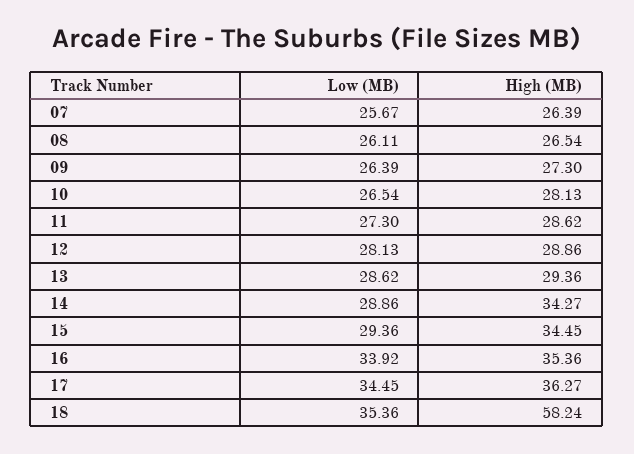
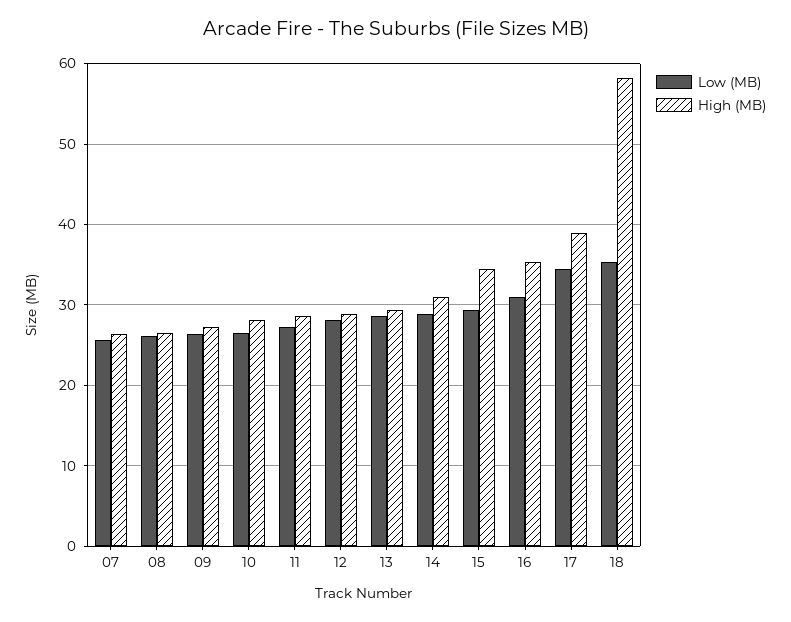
  {
    "Low (MB)": {
      "07": 25.67,
      "08": 26.11,
      "09": 26.39,
      "10": 26.54,
      "11": 27.3,
      "12": 28.13,
      "13": 28.62,
      "14": 28.86,
      "15": 29.36,
-     "16": 33.92,
+     "16": 31,
      "17": 34.45,
      "18": 35.36
    },
    "High (MB)": {
      "07": 26.39,
      "08": 26.54,
      "09": 27.3,
      "10": 28.13,
      "11": 28.62,
      "12": 28.86,
      "13": 29.36,
-     "14": 34.27,
+     "14": 31,
      "15": 34.45,
      "16": 35.36,
-     "17": 36.27,
+     "17": 39,
      "18": 58.24
    }
  }

